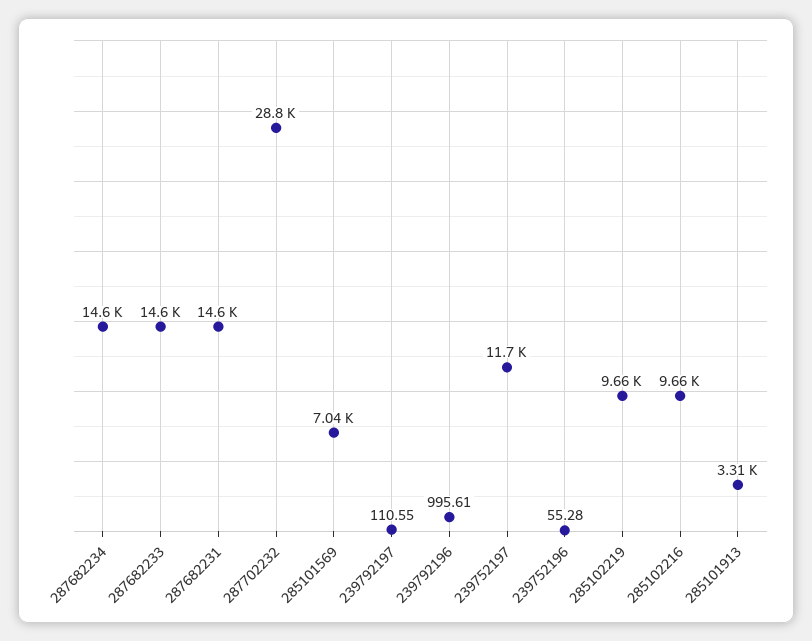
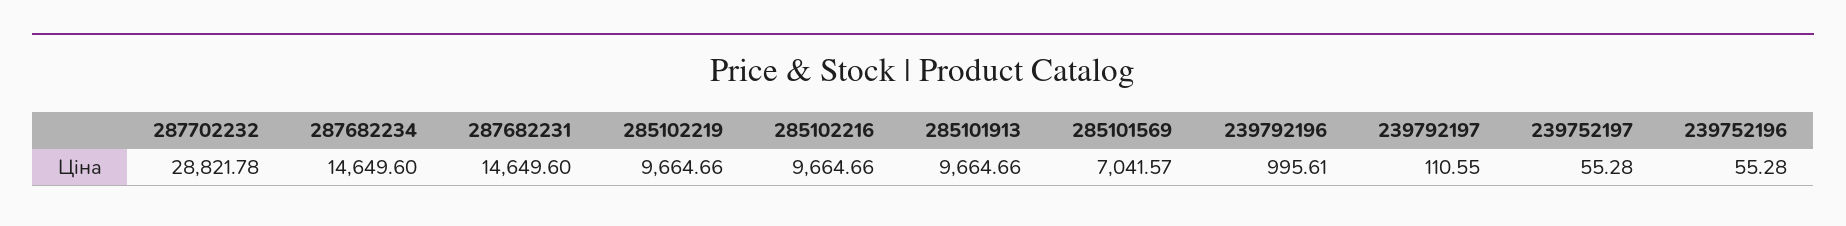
  {
    "287682234": 14649.6,
-   "287682233": 14600,
    "287682231": 14649.6,
    "287702232": 28821.78,
    "285101569": 7041.57,
    "239792197": 110.55,
    "239792196": 995.61,
-   "239752197": 11700,
+   "239752197": 55.28,
    "239752196": 55.28,
    "285102219": 9664.66,
    "285102216": 9664.66,
-   "285101913": 3310
+   "285101913": 9664.66
  }

